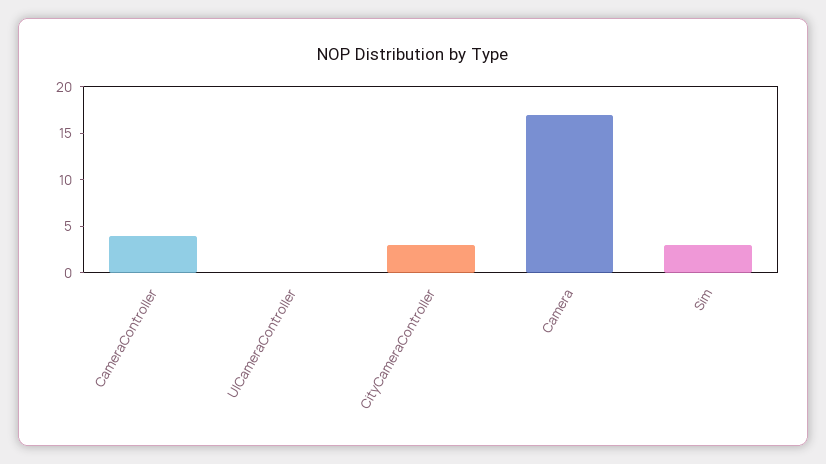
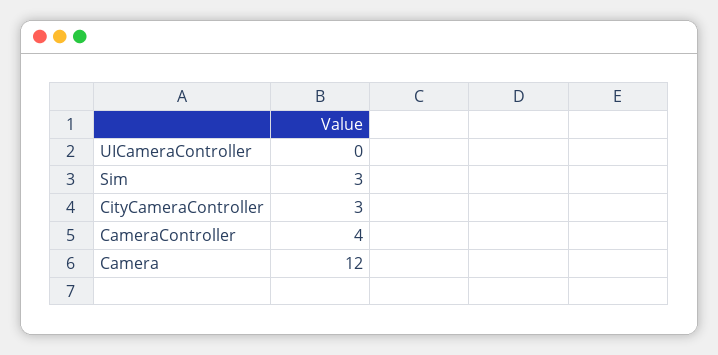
  {
    "CameraController": 4,
    "UICameraController": 0,
    "CityCameraController": 3,
-   "Camera": 17,
+   "Camera": 12,
    "Sim": 3
  }

